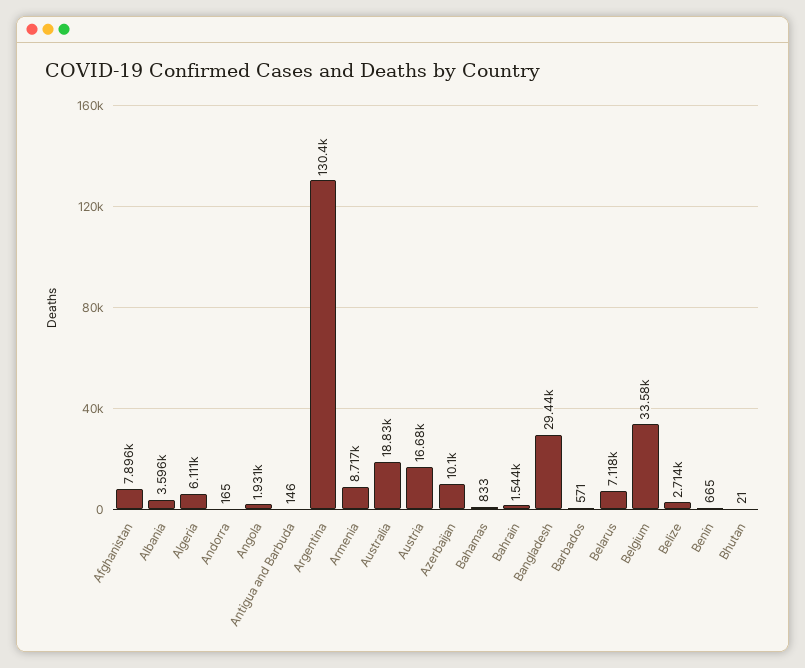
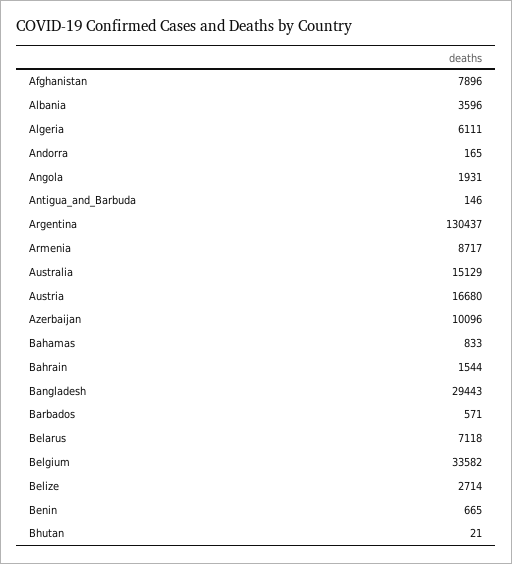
  {
    "Afghanistan": 7896,
    "Albania": 3596,
    "Algeria": 6111,
    "Andorra": 165,
    "Angola": 1931,
    "Antigua and Barbuda": 146,
    "Argentina": 130437,
    "Armenia": 8717,
-   "Australia": 18830,
+   "Australia": 15129,
    "Austria": 16680,
    "Azerbaijan": 10096,
    "Bahamas": 833,
    "Bahrain": 1544,
    "Bangladesh": 29443,
    "Barbados": 571,
    "Belarus": 7118,
    "Belgium": 33582,
    "Belize": 2714,
    "Benin": 665,
    "Bhutan": 21
  }

